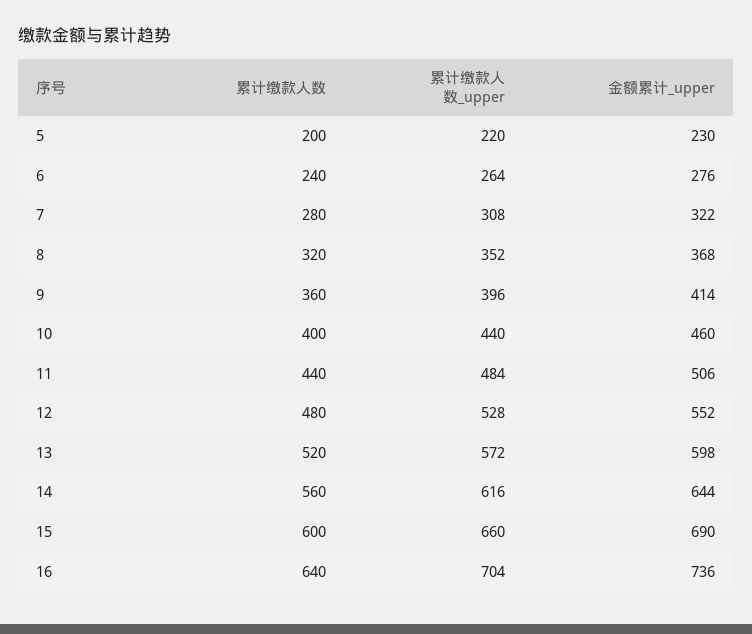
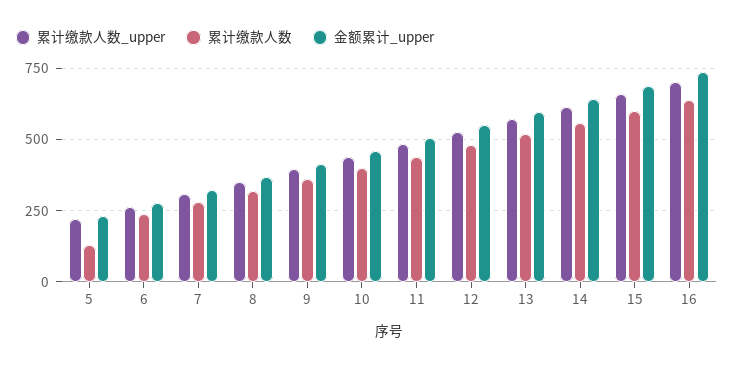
  {
    "累计缴款人数": {
-     "5": 200,
+     "5": 125,
      "6": 240,
      "7": 280,
      "8": 320,
      "9": 360,
      "10": 400,
      "11": 440,
      "12": 480,
      "13": 520,
      "14": 560,
      "15": 600,
      "16": 640
    },
    "累计缴款人数_upper": {
      "5": 220,
      "6": 264,
      "7": 308,
      "8": 352,
      "9": 396,
      "10": 440,
      "11": 484,
      "12": 528,
      "13": 572,
      "14": 616,
      "15": 660,
      "16": 704
    },
    "金额累计_upper": {
      "5": 230,
      "6": 276,
      "7": 322,
      "8": 368,
      "9": 414,
      "10": 460,
      "11": 506,
      "12": 552,
      "13": 598,
      "14": 644,
      "15": 690,
      "16": 736
    }
  }

